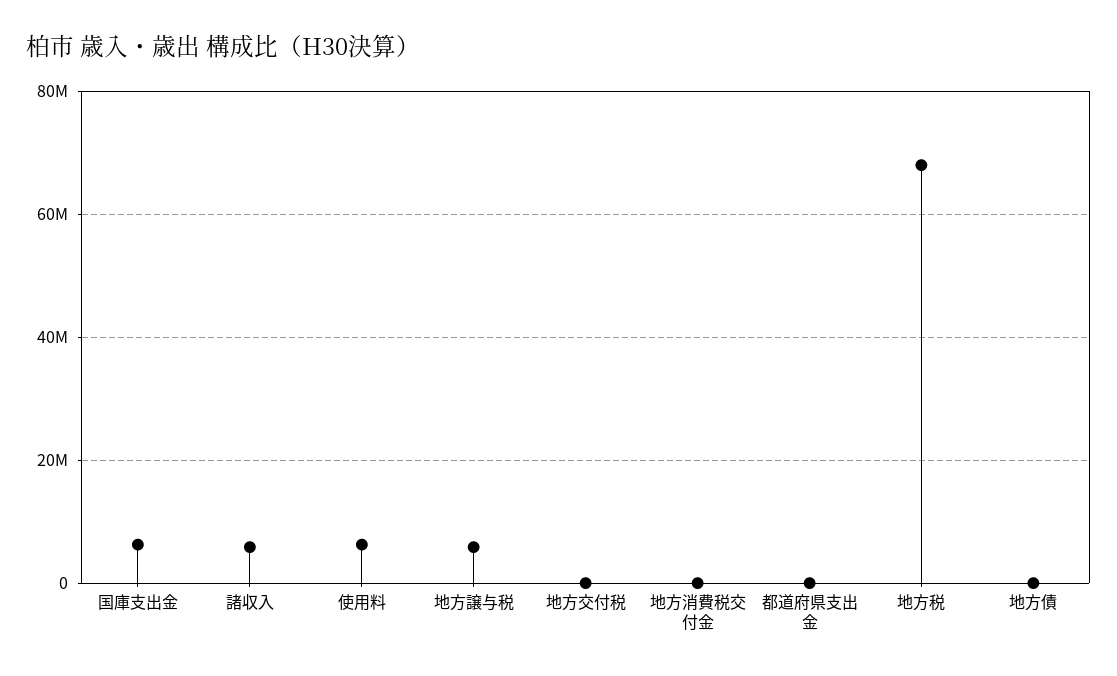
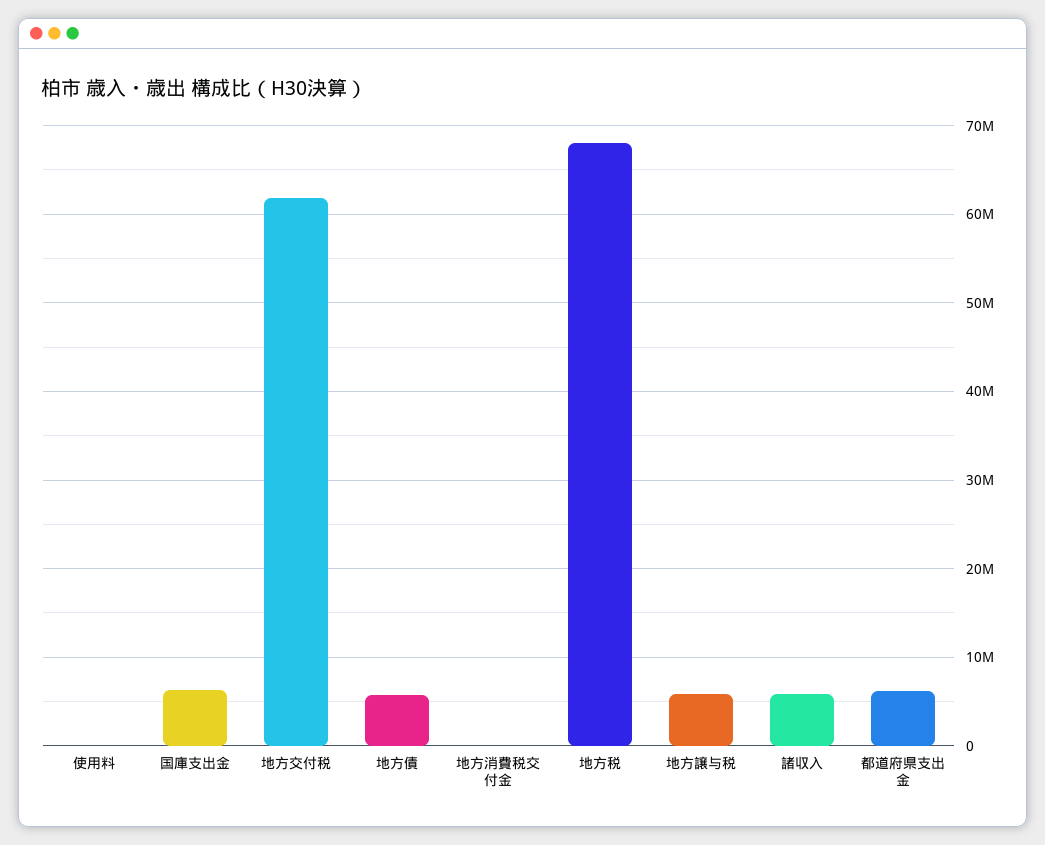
  {
    "国庫支出金": 6000000,
    "諸収入": 6000000,
-   "使用料": 6000000,
+   "使用料": 0,
    "地方譲与税": 6000000,
-   "地方交付税": 0,
+   "地方交付税": 62000000,
    "地方消費税交付金": 0,
-   "都道府県支出金": 0,
+   "都道府県支出金": 6000000,
    "地方税": 68000000,
-   "地方債": 0
+   "地方債": 6000000
  }

